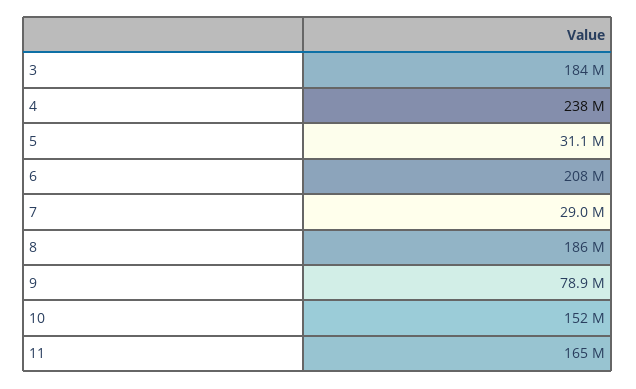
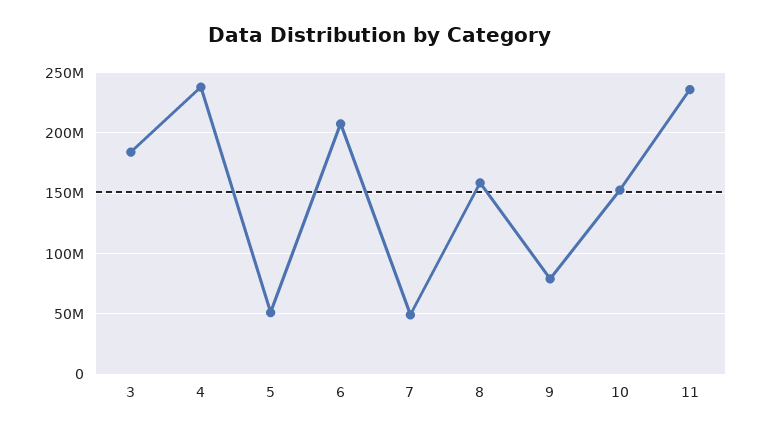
  {
    "3": 184000000,
    "4": 238000000,
-   "5": 31100000,
+   "5": 50000000,
    "6": 208000000,
-   "7": 29000000,
+   "7": 50000000,
-   "8": 186000000,
+   "8": 160000000,
    "9": 78900000,
    "10": 152000000,
-   "11": 165000000
+   "11": 235000000
  }

